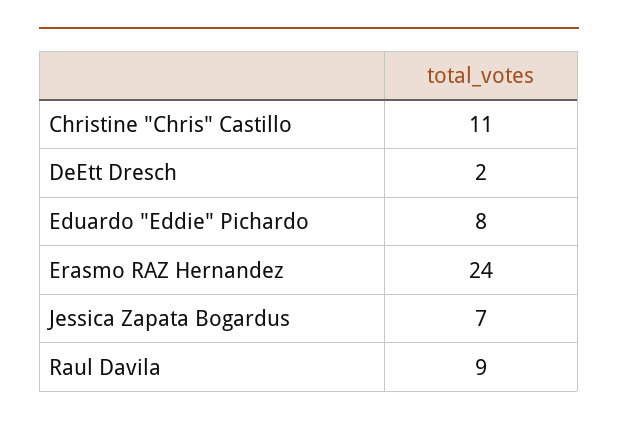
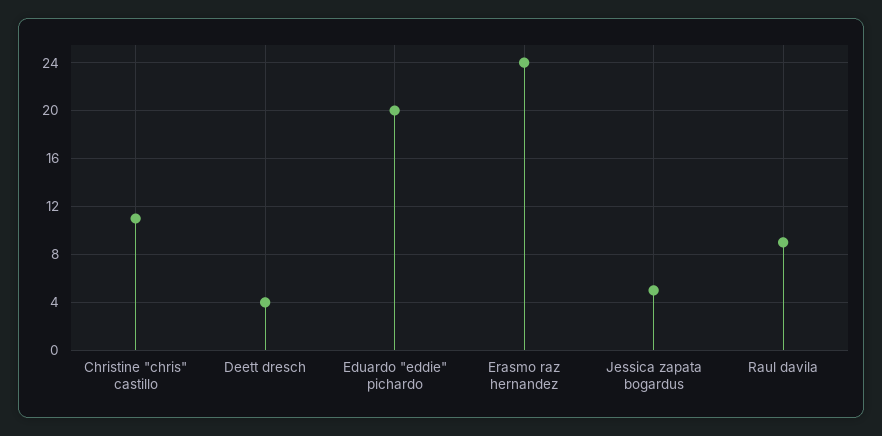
  {
    "Christine \"Chris\" Castillo": 11,
-   "DeEtt Dresch": 2,
+   "DeEtt Dresch": 4,
-   "Eduardo \"Eddie\" Pichardo": 8,
+   "Eduardo \"Eddie\" Pichardo": 20,
    "Erasmo RAZ Hernandez": 24,
-   "Jessica Zapata Bogardus": 7,
+   "Jessica Zapata Bogardus": 5,
    "Raul Davila": 9
  }

